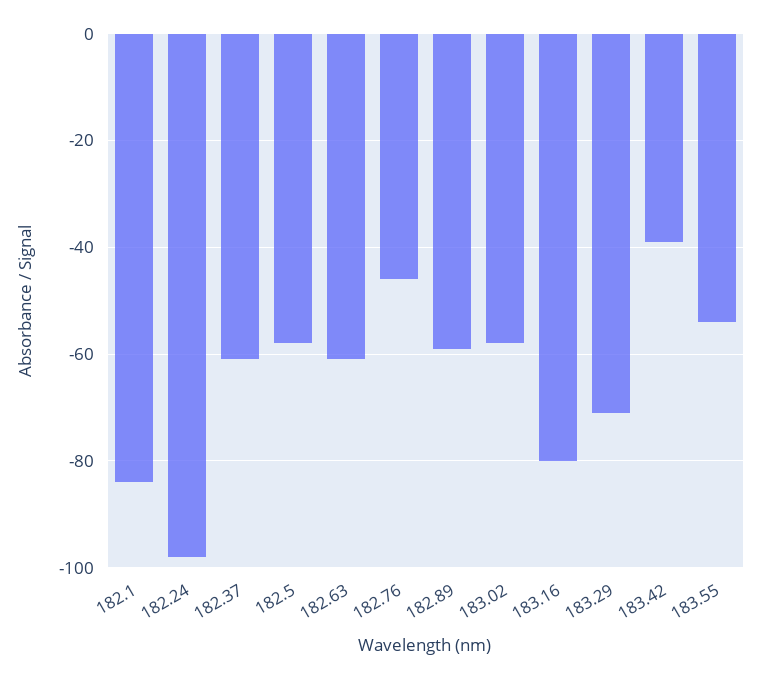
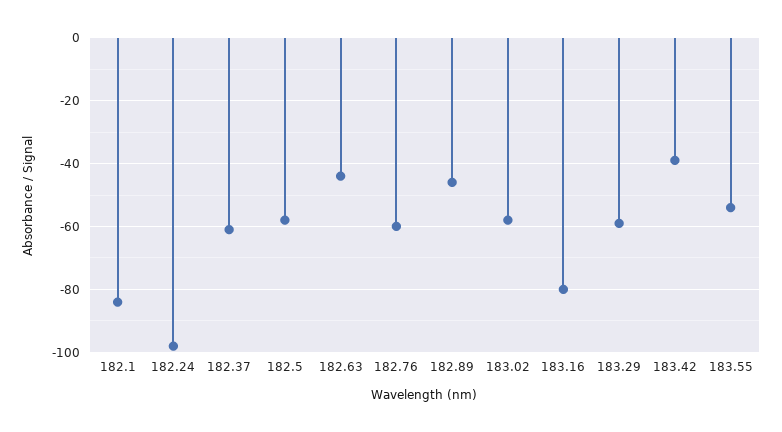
  {
    "182.1": -85,
    "182.24": -100,
    "182.37": -60,
    "182.5": -60,
-   "182.63": -60,
+   "182.63": -45,
-   "182.76": -45,
+   "182.76": -60,
-   "182.89": -60,
+   "182.89": -45,
    "183.02": -60,
    "183.16": -80,
-   "183.29": -70,
+   "183.29": -60,
    "183.42": -40,
    "183.55": -55
  }

